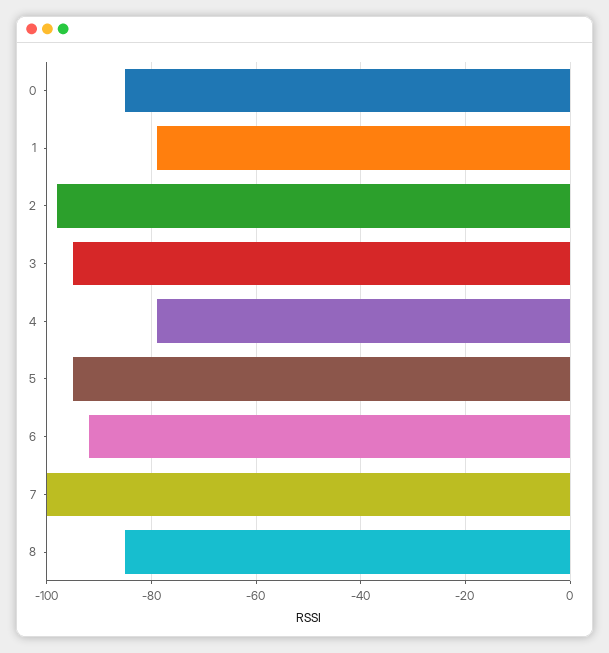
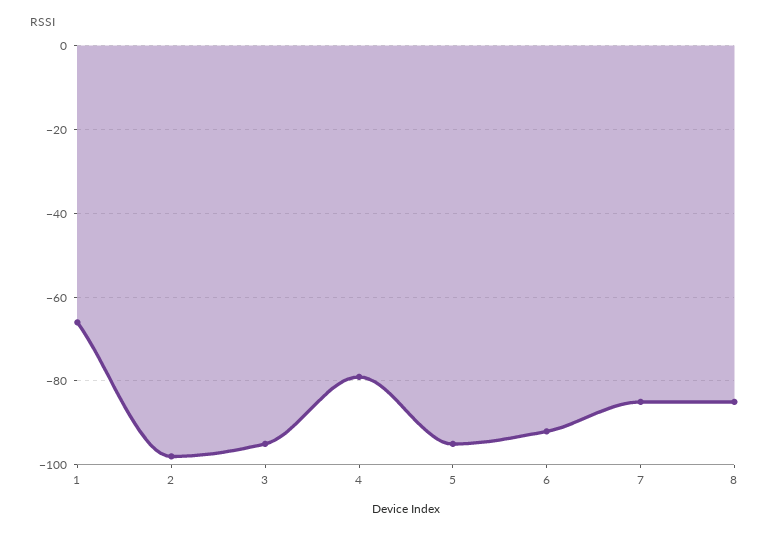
  {
-   "0": -85,
-   "1": -80,
+   "1": -65,
    "2": -100,
    "3": -95,
    "4": -80,
    "5": -95,
    "6": -90,
-   "7": -100,
+   "7": -85,
    "8": -85
  }

